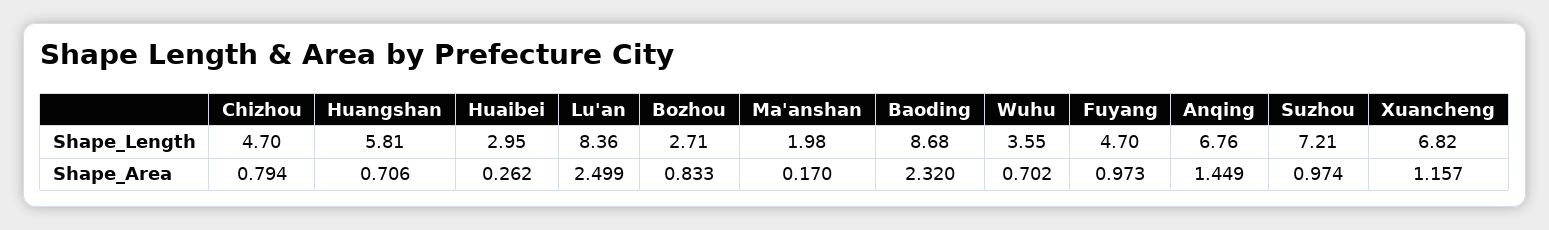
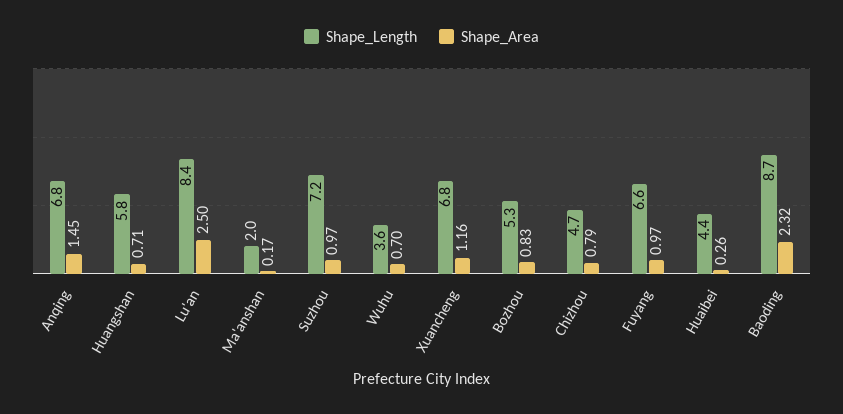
  {
    "Shape_Length": {
      "Chizhou": 4.7,
      "Huangshan": 5.81,
-     "Huaibei": 2.95,
+     "Huaibei": 4.4,
      "Lu'an": 8.36,
-     "Bozhou": 2.71,
+     "Bozhou": 5.3,
      "Ma'anshan": 1.98,
      "Baoding": 8.68,
      "Wuhu": 3.55,
-     "Fuyang": 4.7,
+     "Fuyang": 6.6,
      "Anqing": 6.76,
      "Suzhou": 7.21,
      "Xuancheng": 6.82
    },
    "Shape_Area": {
      "Chizhou": 0.794,
      "Huangshan": 0.706,
      "Huaibei": 0.262,
      "Lu'an": 2.499,
      "Bozhou": 0.833,
      "Ma'anshan": 0.17,
      "Baoding": 2.32,
      "Wuhu": 0.702,
      "Fuyang": 0.973,
      "Anqing": 1.449,
      "Suzhou": 0.974,
      "Xuancheng": 1.157
    }
  }

